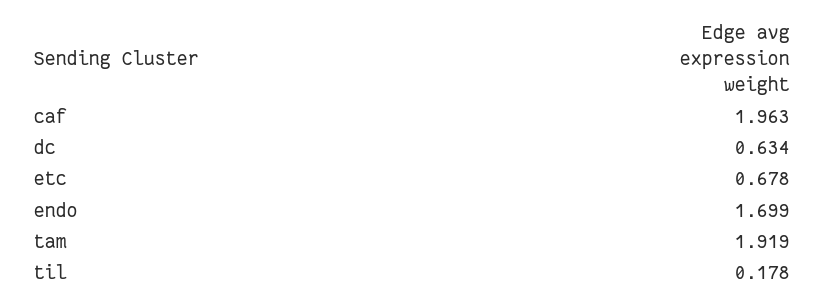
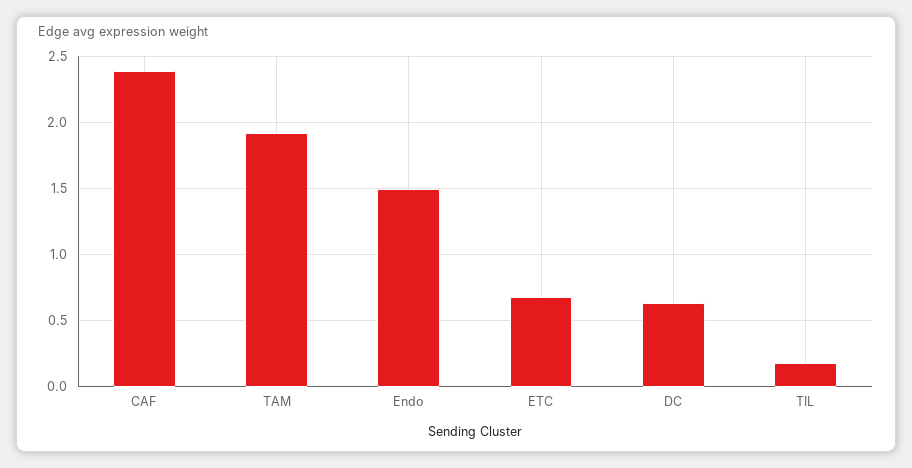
  {
-   "caf": 1.963,
+   "caf": 2.4,
    "dc": 0.634,
    "etc": 0.678,
-   "endo": 1.699,
+   "endo": 1.5,
    "tam": 1.919,
    "til": 0.178
  }

